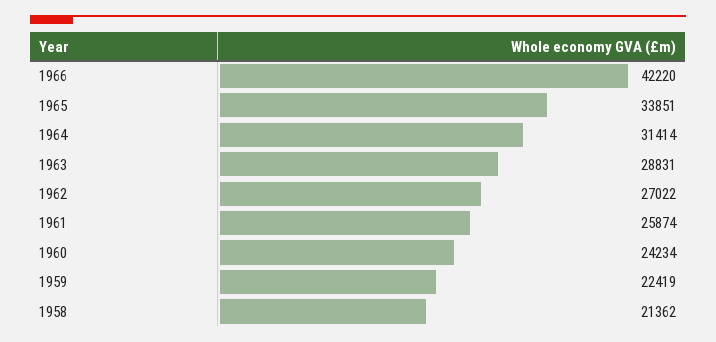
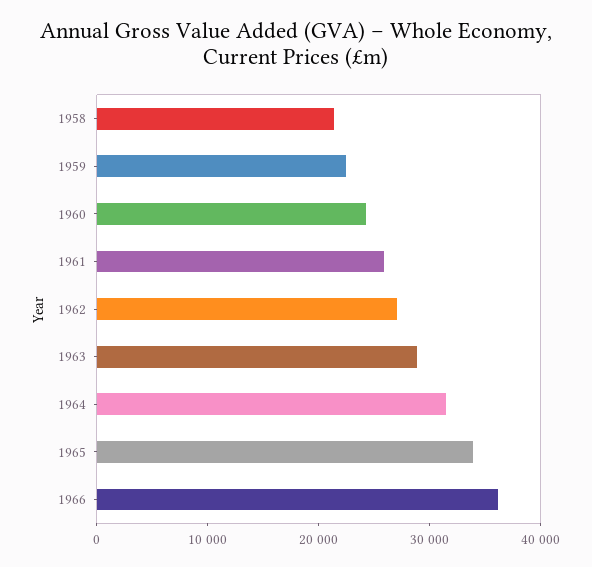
  {
-   "1966": 42220,
+   "1966": 36000,
    "1965": 33851,
    "1964": 31414,
    "1963": 28831,
    "1962": 27022,
    "1961": 25874,
    "1960": 24234,
    "1959": 22419,
    "1958": 21362
  }

